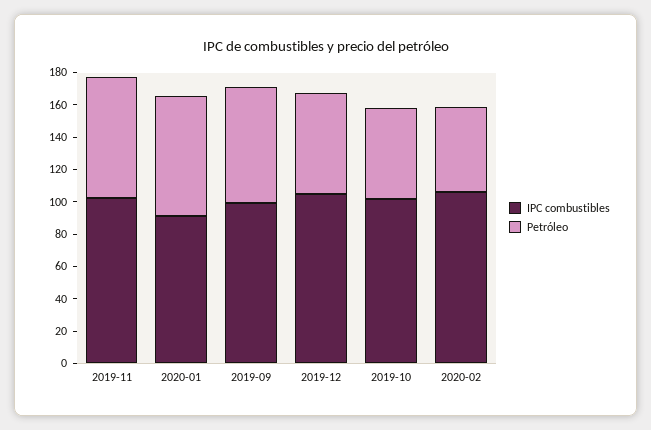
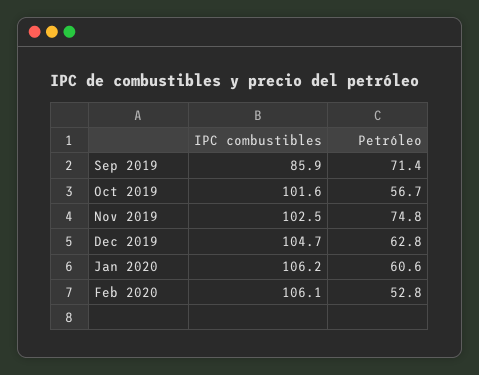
  {
    "IPC combustibles": {
      "2019-11": 102.5,
-     "2020-01": 90,
+     "2020-01": 106.2,
-     "2019-09": 100,
+     "2019-09": 85.9,
      "2019-12": 104.7,
      "2019-10": 101.6,
      "2020-02": 106.1
    },
    "Petróleo": {
      "2019-11": 74.8,
-     "2020-01": 75,
+     "2020-01": 60.6,
      "2019-09": 71.4,
      "2019-12": 62.8,
      "2019-10": 56.7,
      "2020-02": 52.8
    }
  }

